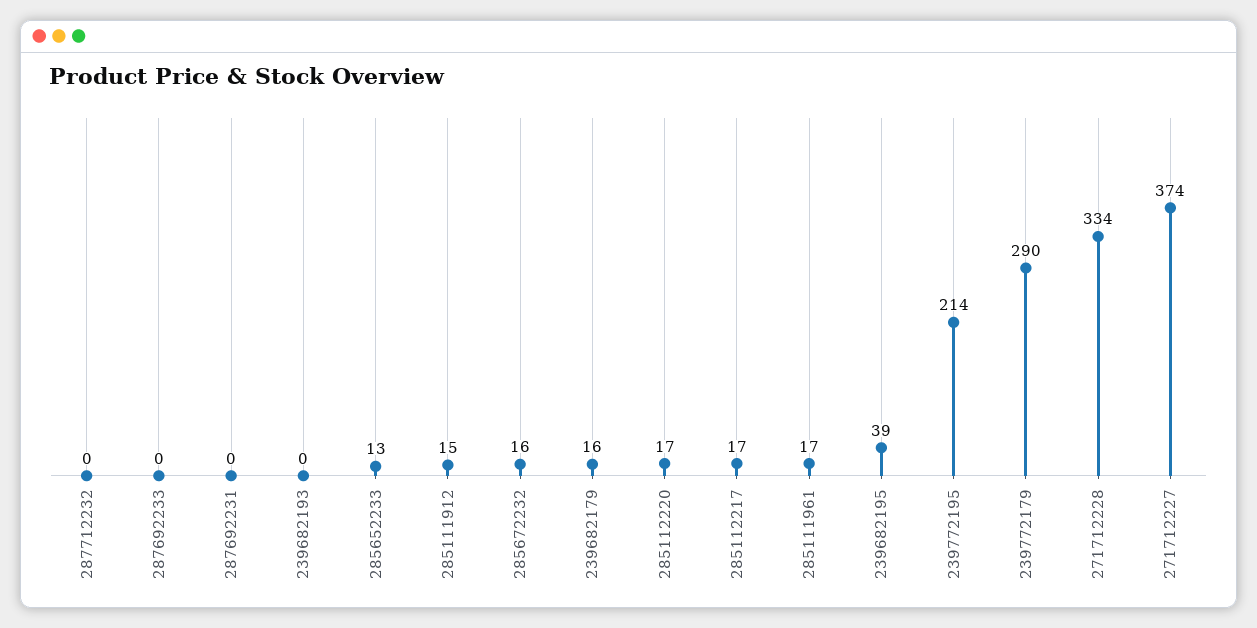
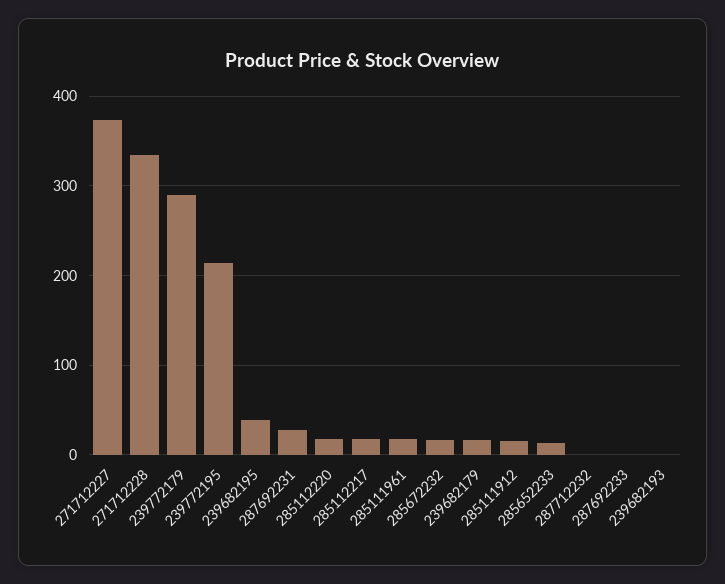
  {
    "287712232": 0,
    "287692233": 0,
-   "287692231": 0,
+   "287692231": 30,
    "239682193": 0,
    "285652233": 13,
    "285111912": 15,
    "285672232": 16,
    "239682179": 16,
    "285112220": 17,
    "285112217": 17,
    "285111961": 17,
    "239682195": 39,
    "239772195": 214,
    "239772179": 290,
    "271712228": 334,
    "271712227": 374
  }

